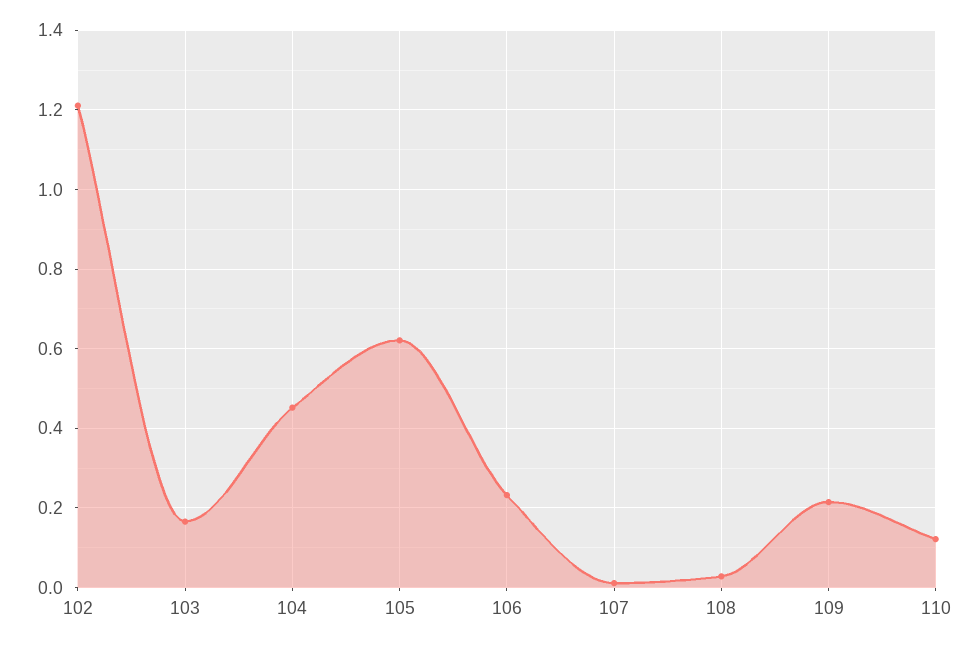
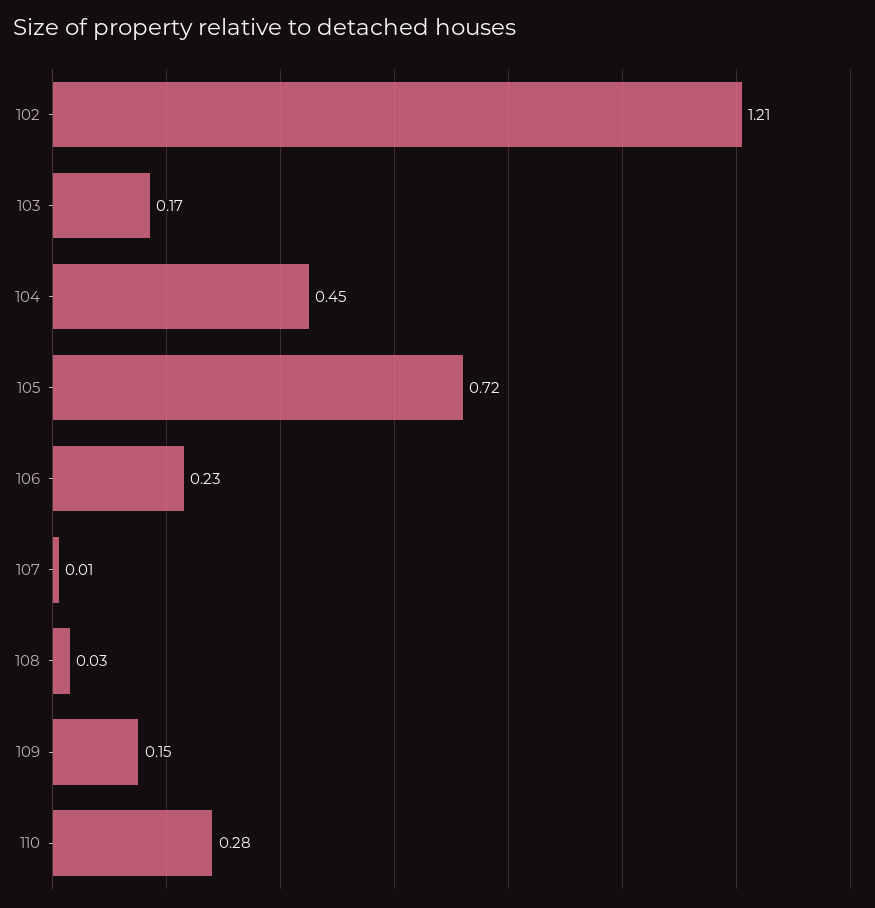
  {
    "102": 1.21,
    "103": 0.17,
    "104": 0.45,
-   "105": 0.62,
+   "105": 0.72,
    "106": 0.23,
    "107": 0.01,
    "108": 0.03,
-   "109": 0.22,
+   "109": 0.15,
-   "110": 0.12
+   "110": 0.28
  }

